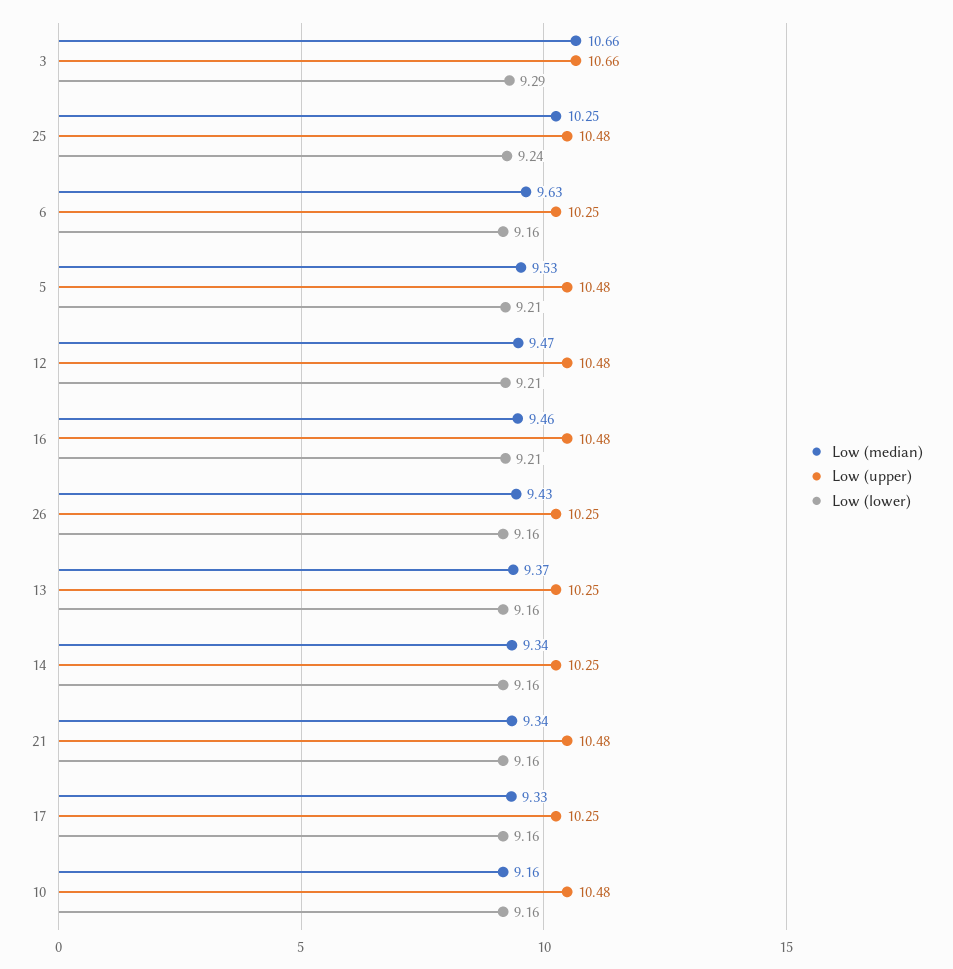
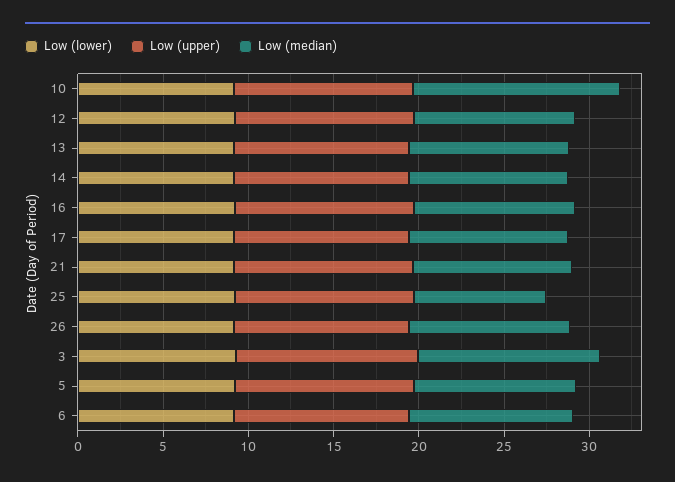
  {
    "Low (median)": {
      "3": 10.66,
-     "25": 10.25,
+     "25": 8,
      "6": 9.63,
      "5": 9.53,
      "12": 9.47,
      "16": 9.46,
      "26": 9.43,
      "13": 9.37,
      "14": 9.34,
      "21": 9.34,
      "17": 9.33,
-     "10": 9.16
+     "10": 12
    },
    "Low (upper)": {
      "3": 10.66,
      "25": 10.48,
      "6": 10.25,
      "5": 10.48,
      "12": 10.48,
      "16": 10.48,
      "26": 10.25,
      "13": 10.25,
      "14": 10.25,
      "21": 10.48,
      "17": 10.25,
      "10": 10.48
    },
    "Low (lower)": {
      "3": 9.29,
      "25": 9.24,
      "6": 9.16,
      "5": 9.21,
      "12": 9.21,
      "16": 9.21,
      "26": 9.16,
      "13": 9.16,
      "14": 9.16,
      "21": 9.16,
      "17": 9.16,
      "10": 9.16
    }
  }

